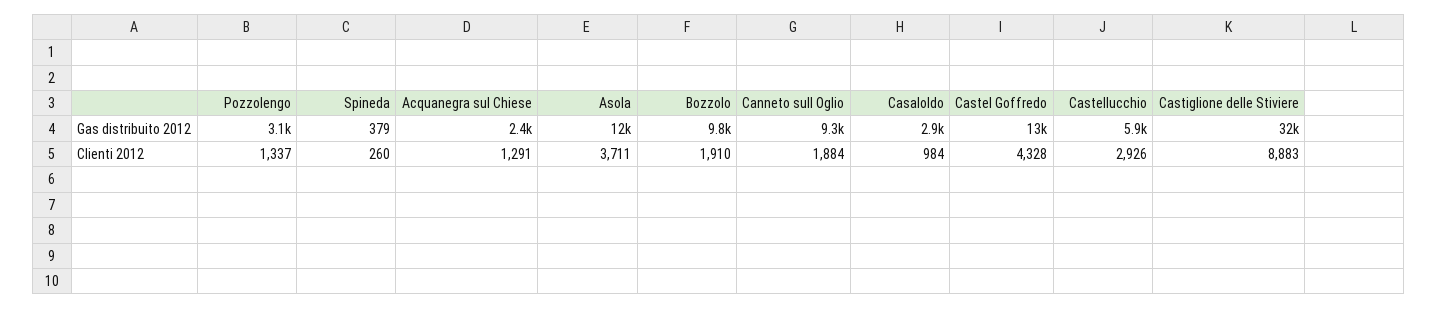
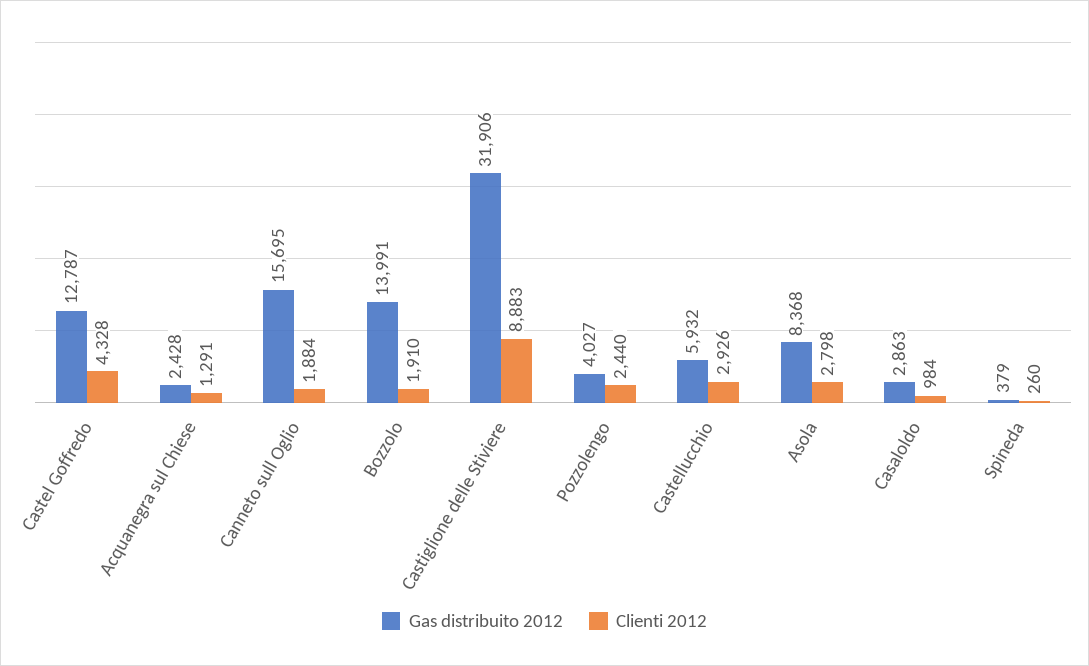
  {
    "Gas distribuito 2012": {
-     "Pozzolengo": 3100,
+     "Pozzolengo": 4027,
      "Spineda": 379,
      "Acquanegra sul Chiese": 2428,
-     "Asola": 12000,
+     "Asola": 8368,
-     "Bozzolo": 9800,
+     "Bozzolo": 13991,
-     "Canneto sull Oglio": 9300,
+     "Canneto sull Oglio": 15695,
      "Casaloldo": 2863,
      "Castel Goffredo": 12787,
      "Castellucchio": 5932,
      "Castiglione delle Stiviere": 31906
    },
    "Clienti 2012": {
-     "Pozzolengo": 1337,
+     "Pozzolengo": 2440,
      "Spineda": 260,
      "Acquanegra sul Chiese": 1291,
-     "Asola": 3711,
+     "Asola": 2798,
      "Bozzolo": 1910,
      "Canneto sull Oglio": 1884,
      "Casaloldo": 984,
      "Castel Goffredo": 4328,
      "Castellucchio": 2926,
      "Castiglione delle Stiviere": 8883
    }
  }

